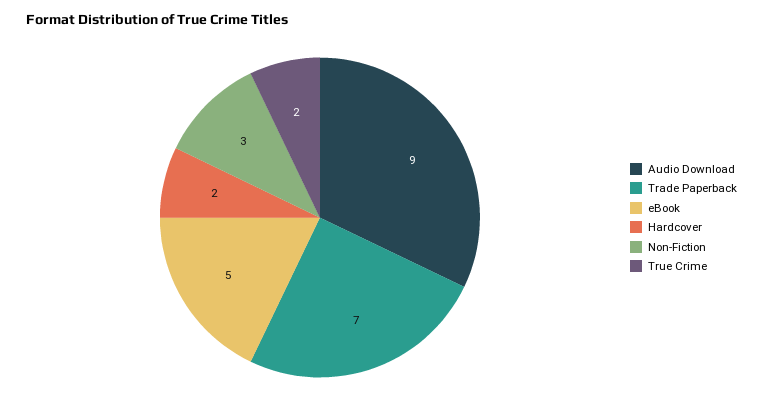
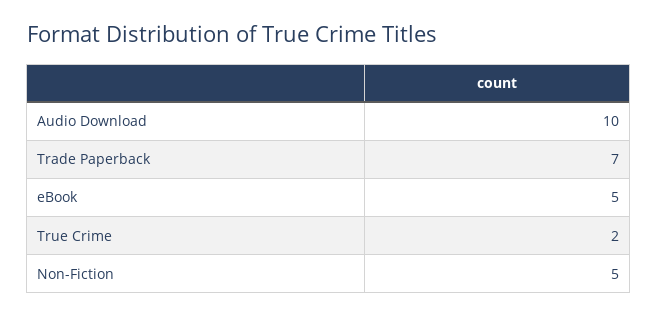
  {
-   "Audio Download": 9,
+   "Audio Download": 10,
    "Trade Paperback": 7,
    "eBook": 5,
-   "Hardcover": 2,
-   "Non-Fiction": 3,
+   "Non-Fiction": 5,
    "True Crime": 2
  }

